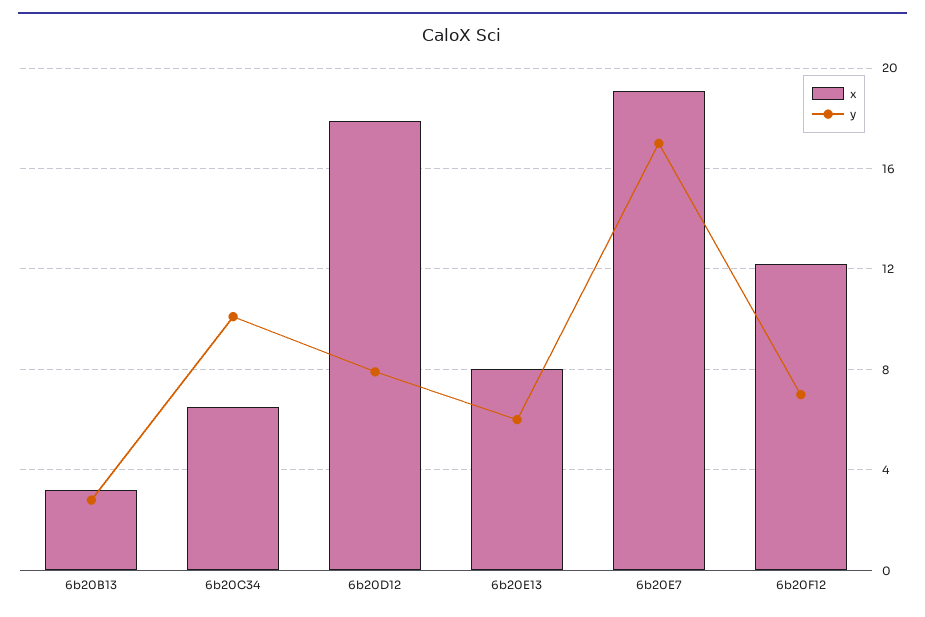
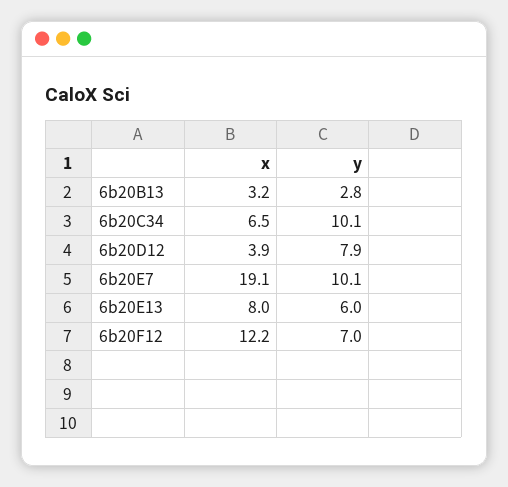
  {
    "x": {
      "6b20B13": 3.2,
      "6b20C34": 6.5,
-     "6b20D12": 18,
+     "6b20D12": 3.9,
      "6b20E13": 8,
      "6b20E7": 19.1,
      "6b20F12": 12.2
    },
    "y": {
      "6b20B13": 2.8,
      "6b20C34": 10.1,
      "6b20D12": 7.9,
      "6b20E13": 6,
-     "6b20E7": 17,
+     "6b20E7": 10.1,
      "6b20F12": 7
    }
  }

